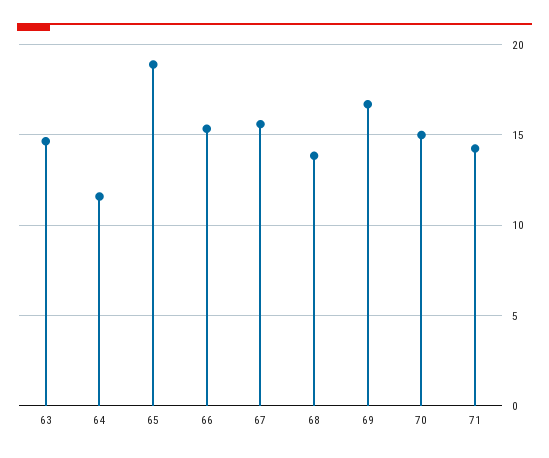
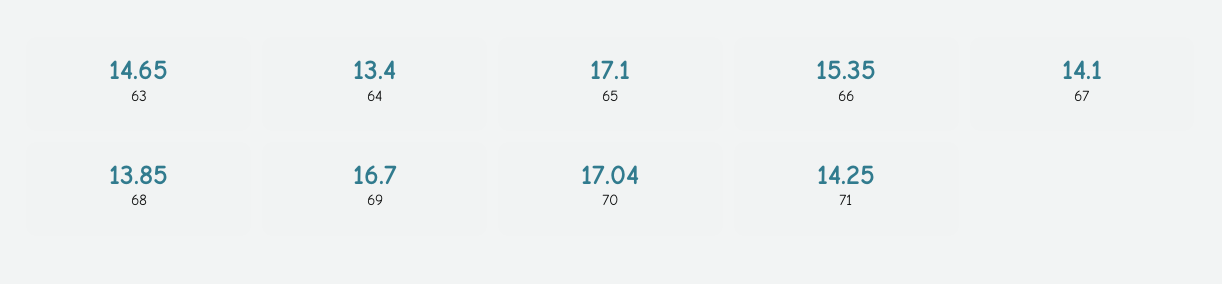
  {
    "63": 14.65,
-   "64": 11.5,
+   "64": 13.4,
-   "65": 19,
+   "65": 17.1,
    "66": 15.35,
-   "67": 15.5,
+   "67": 14.1,
    "68": 13.85,
    "69": 16.7,
-   "70": 15,
+   "70": 17.04,
    "71": 14.25
  }

